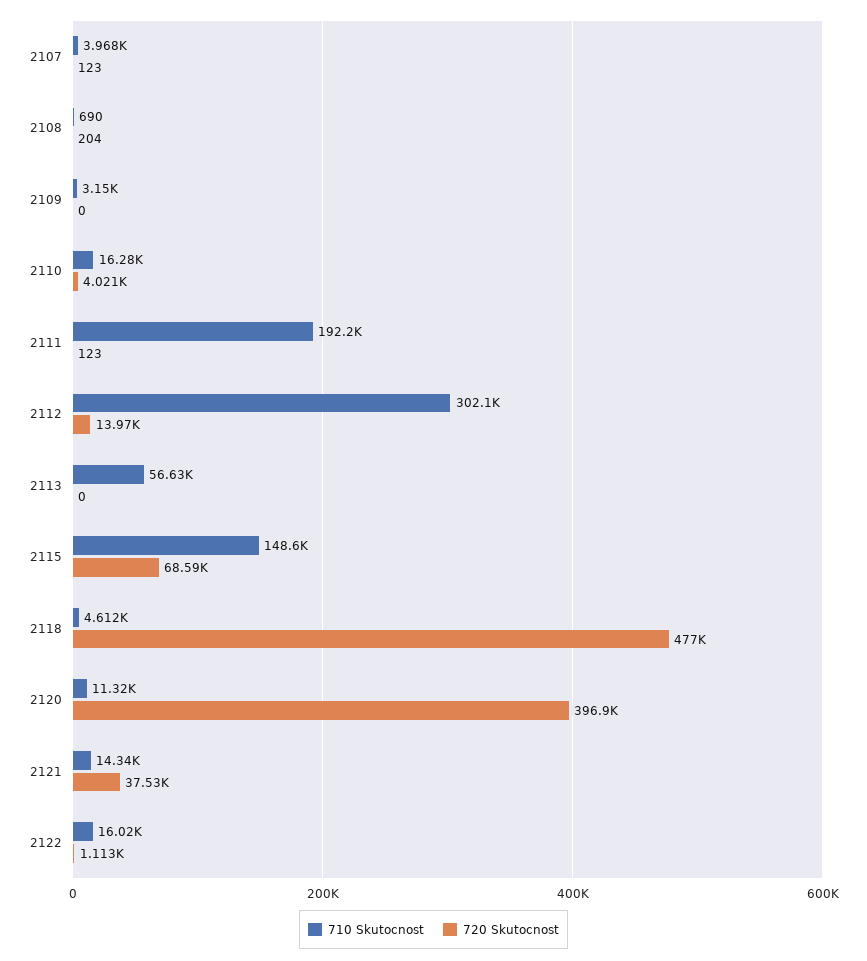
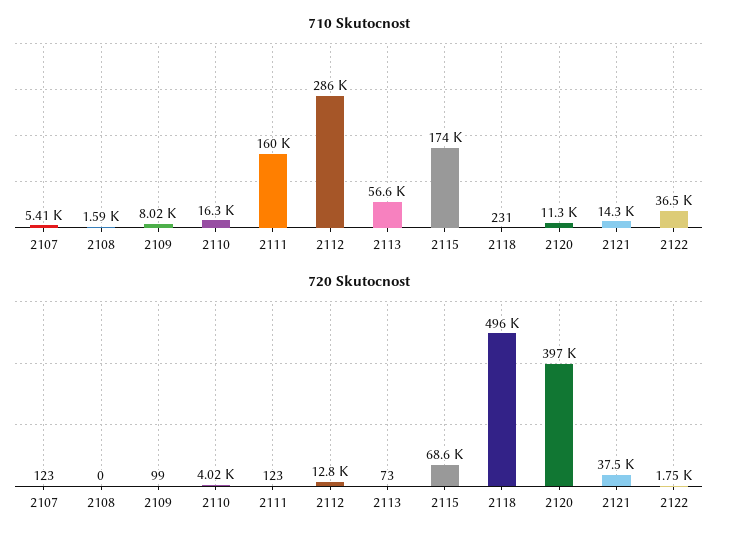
  {
    "710 Skutocnost": {
-     "2107": 3968,
+     "2107": 5410,
-     "2108": 690,
+     "2108": 1590,
-     "2109": 3150,
+     "2109": 8020,
      "2110": 16280,
-     "2111": 192200,
+     "2111": 160000,
-     "2112": 302100,
+     "2112": 286000,
      "2113": 56630,
-     "2115": 148600,
+     "2115": 174000,
-     "2118": 4612,
+     "2118": 231,
      "2120": 11320,
      "2121": 14340,
-     "2122": 16020
+     "2122": 36500
    },
    "720 Skutocnost": {
      "2107": 123,
-     "2108": 204,
+     "2108": 0,
-     "2109": 0,
+     "2109": 99,
      "2110": 4021,
      "2111": 123,
-     "2112": 13970,
+     "2112": 12800,
-     "2113": 0,
+     "2113": 73,
      "2115": 68590,
-     "2118": 477000,
+     "2118": 496000,
      "2120": 396900,
      "2121": 37530,
-     "2122": 1113
+     "2122": 1750
    }
  }

